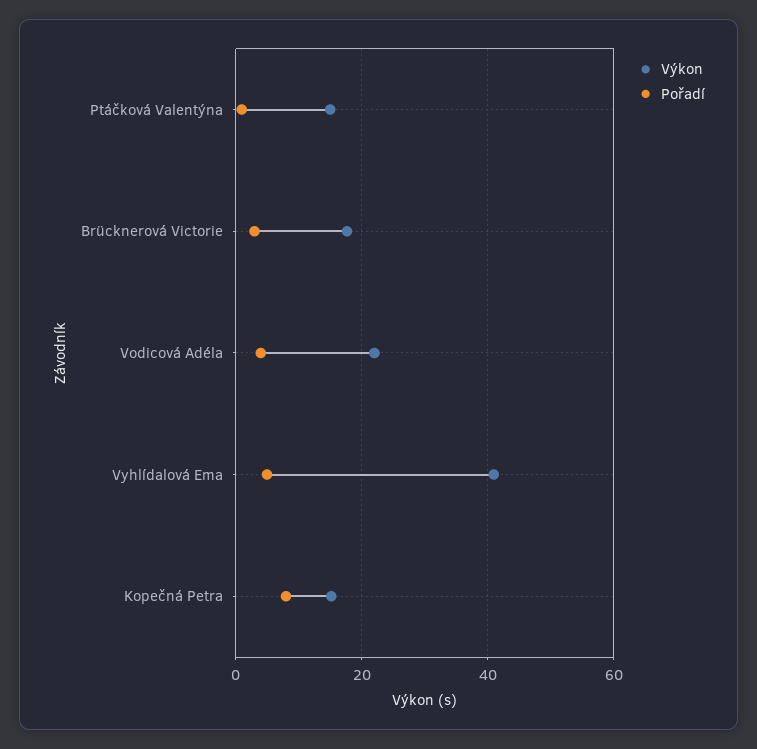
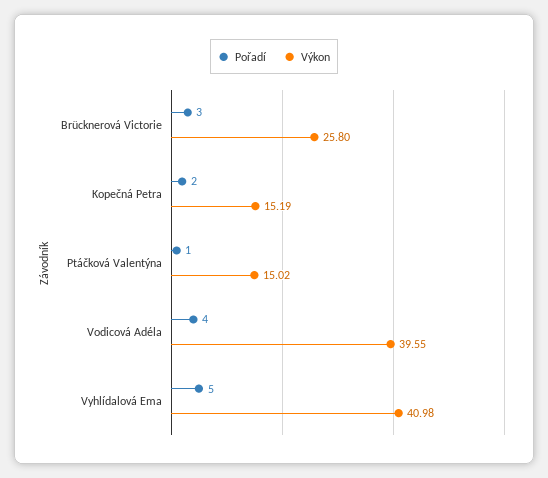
  {
    "Výkon": {
      "Ptáčková Valentýna": 15.02,
-     "Brücknerová Victorie": 18,
+     "Brücknerová Victorie": 25.8,
-     "Vodicová Adéla": 22,
+     "Vodicová Adéla": 39.55,
      "Vyhlídalová Ema": 40.98,
      "Kopečná Petra": 15.19
    },
    "Pořadí": {
      "Ptáčková Valentýna": 1,
      "Brücknerová Victorie": 3,
      "Vodicová Adéla": 4,
      "Vyhlídalová Ema": 5,
-     "Kopečná Petra": 8
+     "Kopečná Petra": 2
    }
  }

